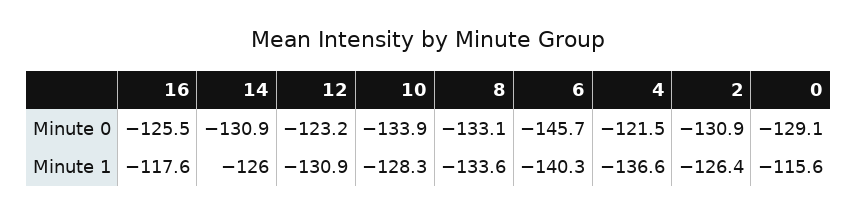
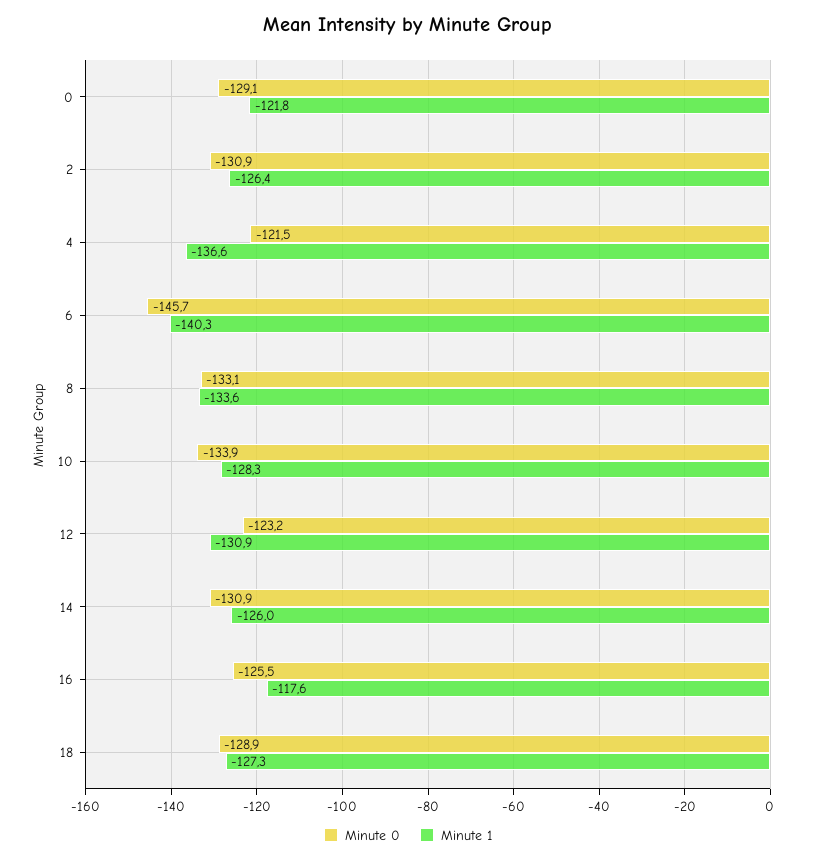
  {
    "Minute 0": {
      "16": -125.5,
      "14": -130.9,
      "12": -123.2,
      "10": -133.9,
      "8": -133.1,
      "6": -145.7,
      "4": -121.5,
      "2": -130.9,
-     "0": -129.1
+     "0": -129.1,
+     "18": -128.9
    },
    "Minute 1": {
      "16": -117.6,
      "14": -126,
      "12": -130.9,
      "10": -128.3,
      "8": -133.6,
      "6": -140.3,
      "4": -136.6,
      "2": -126.4,
-     "0": -115.6
+     "0": -121.8,
+     "18": -127.3
    }
  }

